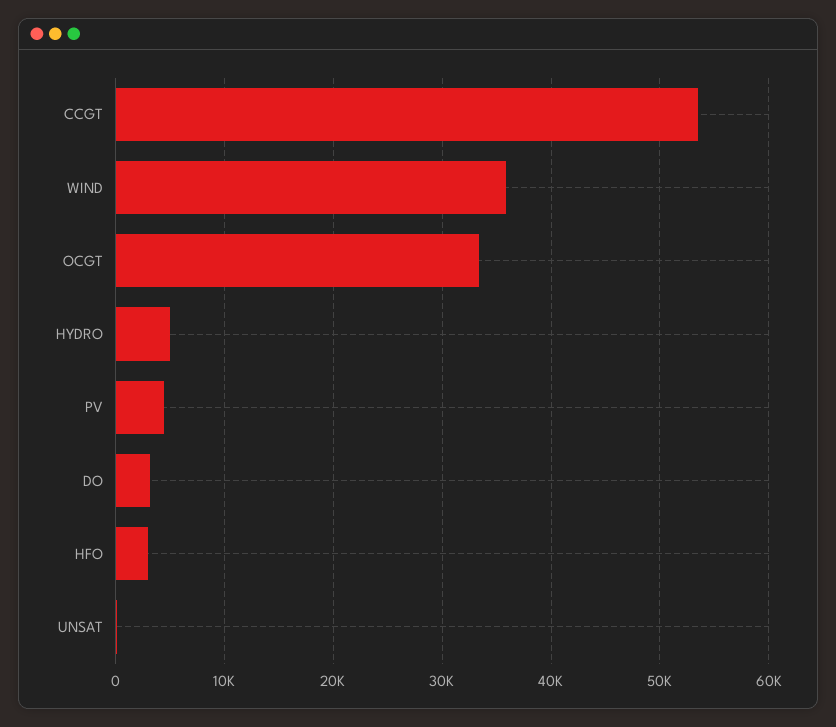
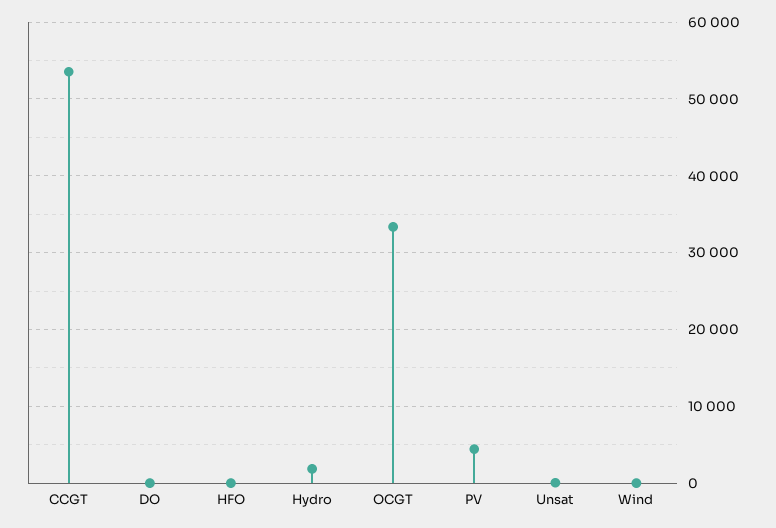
  {
    "CCGT": 54000,
-   "WIND": 36000,
+   "WIND": 0,
    "OCGT": 33000,
-   "HYDRO": 5000,
+   "HYDRO": 2000,
    "PV": 4000,
-   "DO": 3000,
+   "DO": 0,
-   "HFO": 3000,
+   "HFO": 0,
    "UNSAT": 0
  }

